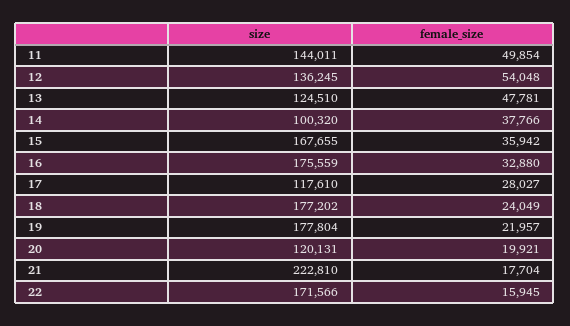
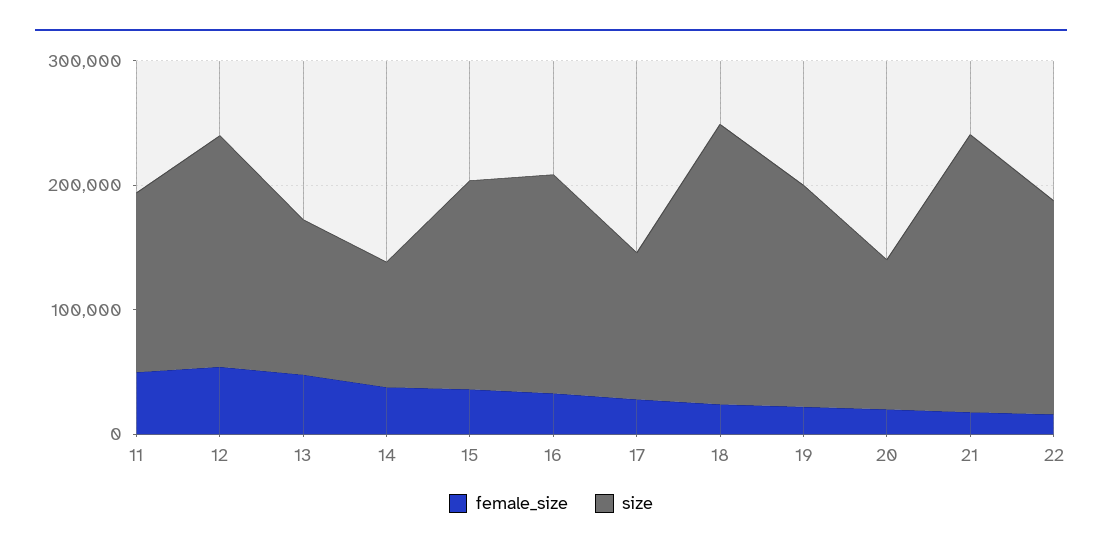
  {
    "size": {
      "11": 144011,
-     "12": 136245,
+     "12": 180000,
      "13": 124510,
      "14": 100320,
      "15": 167655,
      "16": 175559,
      "17": 117610,
-     "18": 177202,
+     "18": 220000,
      "19": 177804,
      "20": 120131,
      "21": 222810,
      "22": 171566
    },
    "female_size": {
      "11": 49854,
      "12": 54048,
      "13": 47781,
      "14": 37766,
      "15": 35942,
      "16": 32880,
      "17": 28027,
      "18": 24049,
      "19": 21957,
      "20": 19921,
      "21": 17704,
      "22": 15945
    }
  }

